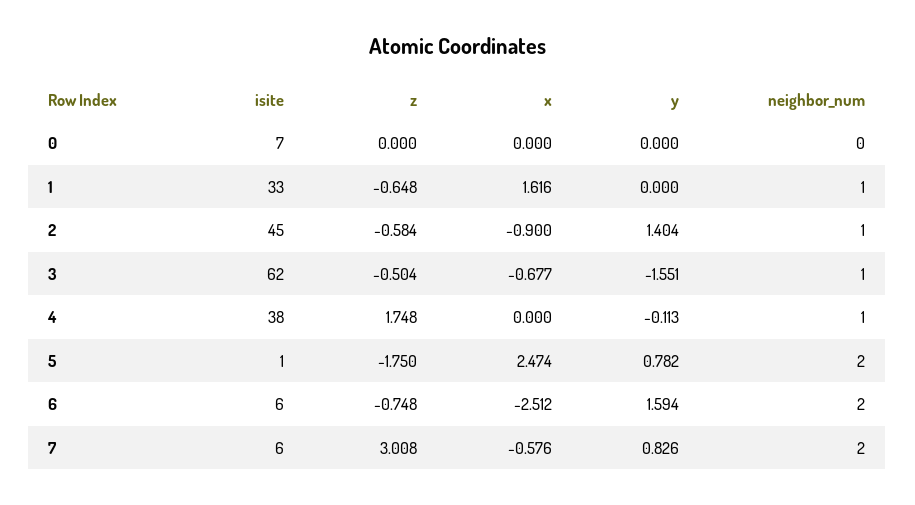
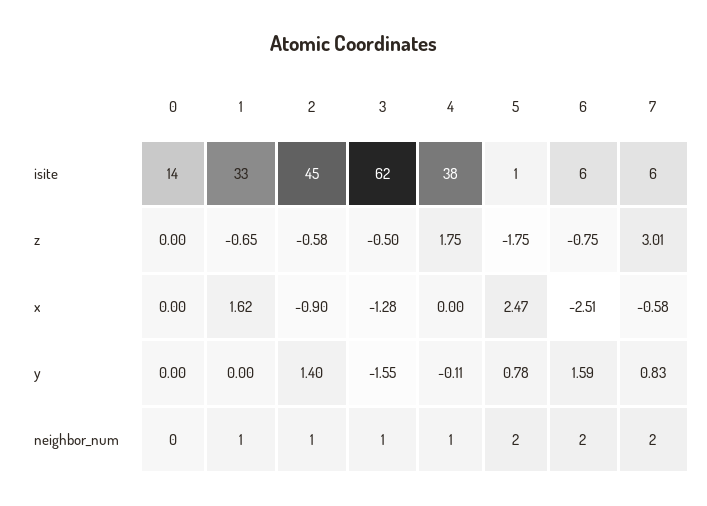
  {
    "isite": {
-     "0": 7,
+     "0": 14,
      "1": 33,
      "2": 45,
      "3": 62,
      "4": 38,
      "5": 1,
      "6": 6,
      "7": 6
    },
    "z": {
      "0": 0,
      "1": -0.648,
      "2": -0.584,
      "3": -0.504,
      "4": 1.748,
      "5": -1.75,
      "6": -0.748,
      "7": 3.008
    },
    "x": {
      "0": 0,
      "1": 1.616,
      "2": -0.9,
-     "3": -0.677,
+     "3": -1.28,
      "4": 0,
      "5": 2.474,
      "6": -2.512,
      "7": -0.576
    },
    "y": {
      "0": 0,
      "1": 0,
      "2": 1.404,
      "3": -1.551,
      "4": -0.113,
      "5": 0.782,
      "6": 1.594,
      "7": 0.826
    },
    "neighbor_num": {
      "0": 0,
      "1": 1,
      "2": 1,
      "3": 1,
      "4": 1,
      "5": 2,
      "6": 2,
      "7": 2
    }
  }

